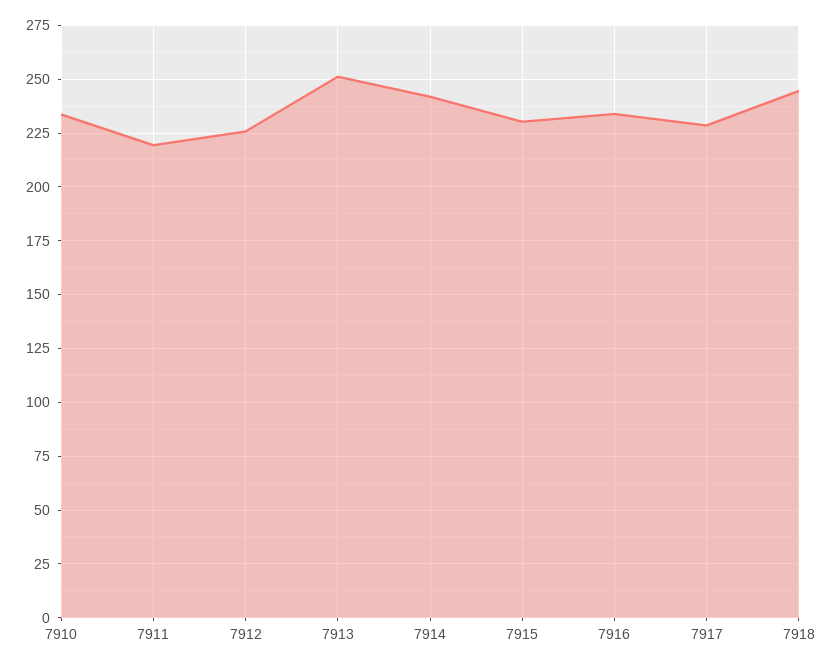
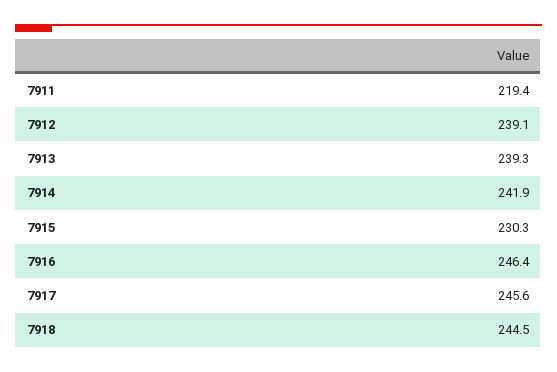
  {
-   "7910": 235,
    "7911": 219.4,
-   "7912": 225,
+   "7912": 239.1,
-   "7913": 250,
+   "7913": 239.3,
    "7914": 241.9,
    "7915": 230.3,
-   "7916": 235,
+   "7916": 246.4,
-   "7917": 230,
+   "7917": 245.6,
    "7918": 244.5
  }

